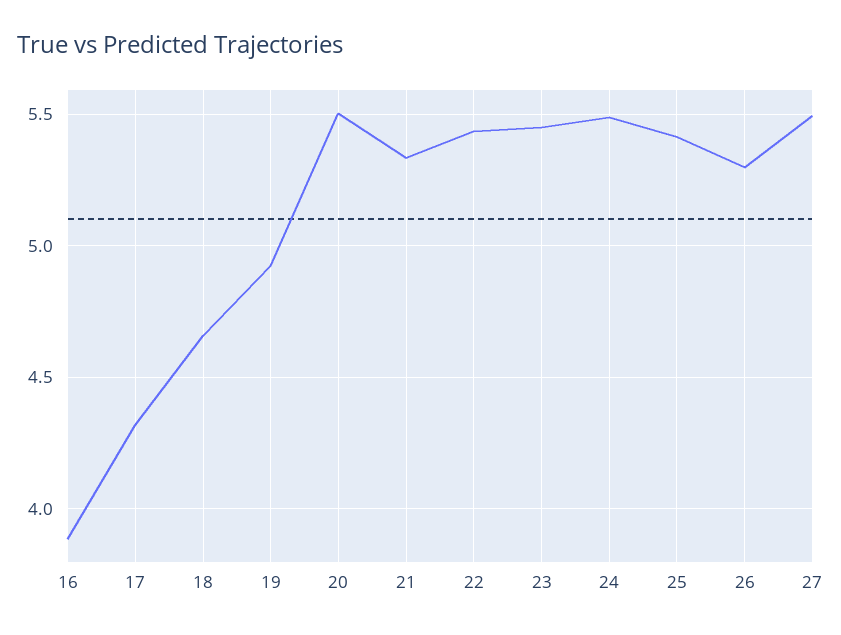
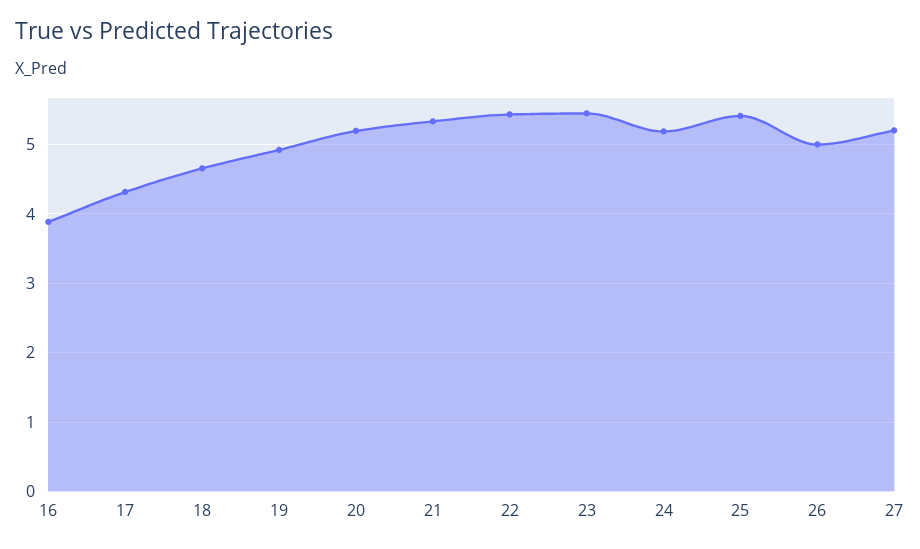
  {
    "16": 3.9,
    "17": 4.3,
    "18": 4.65,
    "19": 4.95,
-   "20": 5.5,
+   "20": 5.2,
    "21": 5.35,
    "22": 5.45,
    "23": 5.45,
-   "24": 5.5,
+   "24": 5.2,
    "25": 5.4,
-   "26": 5.3,
+   "26": 5,
-   "27": 5.5
+   "27": 5.2
  }

